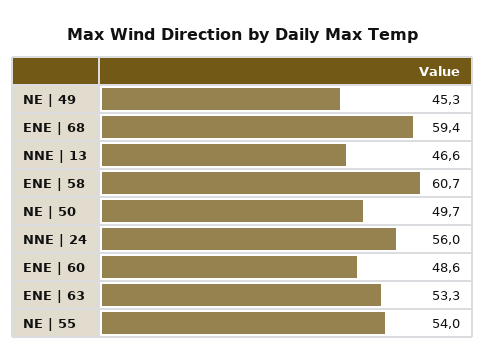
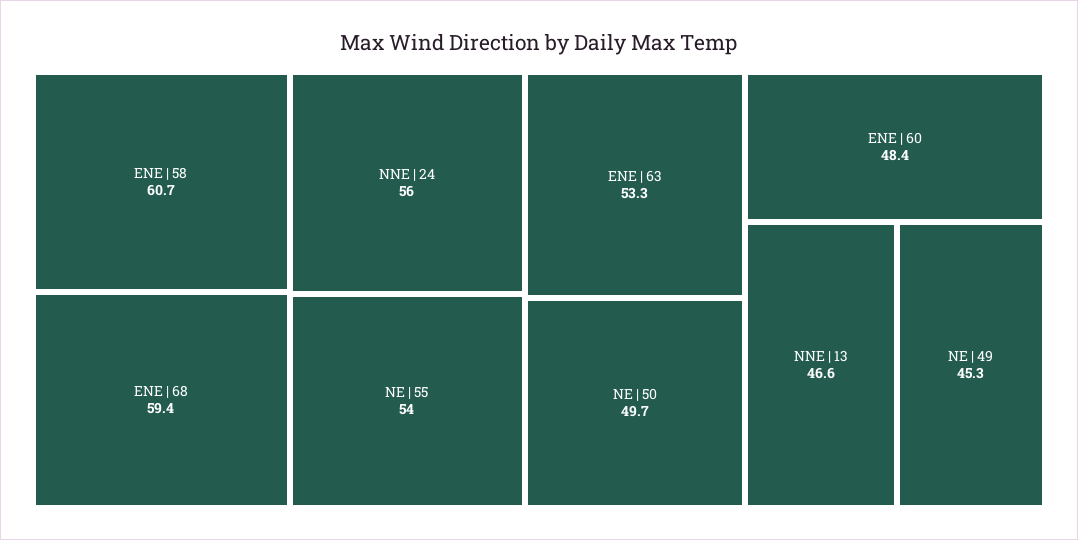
  {
    "NE | 49": 45.3,
    "ENE | 68": 59.4,
    "NNE | 13": 46.6,
    "ENE | 58": 60.7,
    "NE | 50": 49.7,
    "NNE | 24": 56,
-   "ENE | 60": 48.6,
+   "ENE | 60": 48.4,
    "ENE | 63": 53.3,
    "NE | 55": 54
  }

